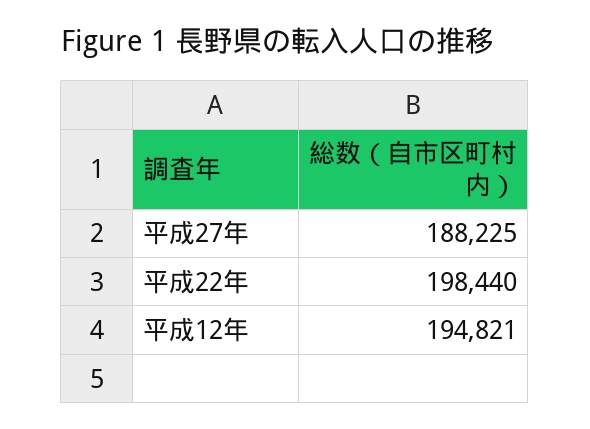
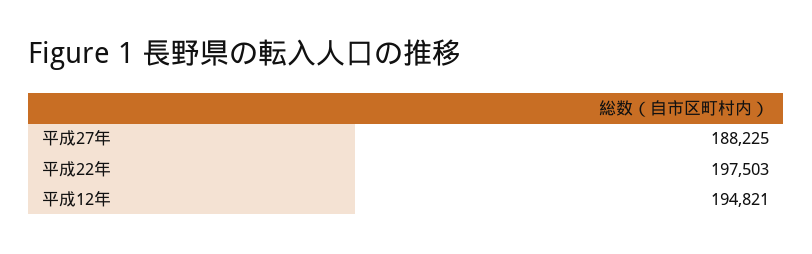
  {
    "平成27年": 188225,
-   "平成22年": 198440,
+   "平成22年": 197503,
    "平成12年": 194821
  }

